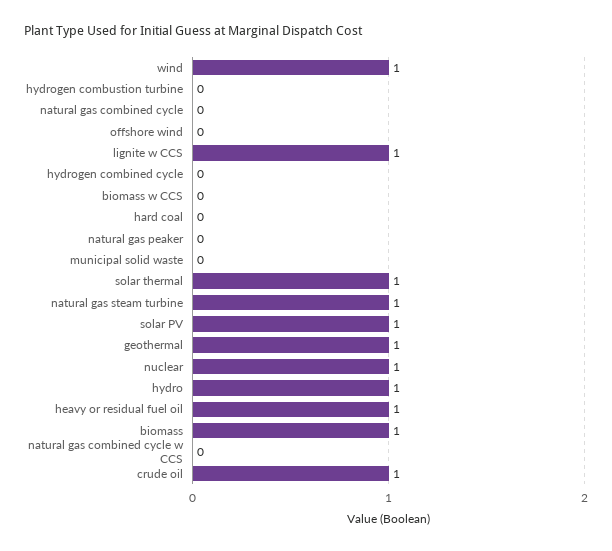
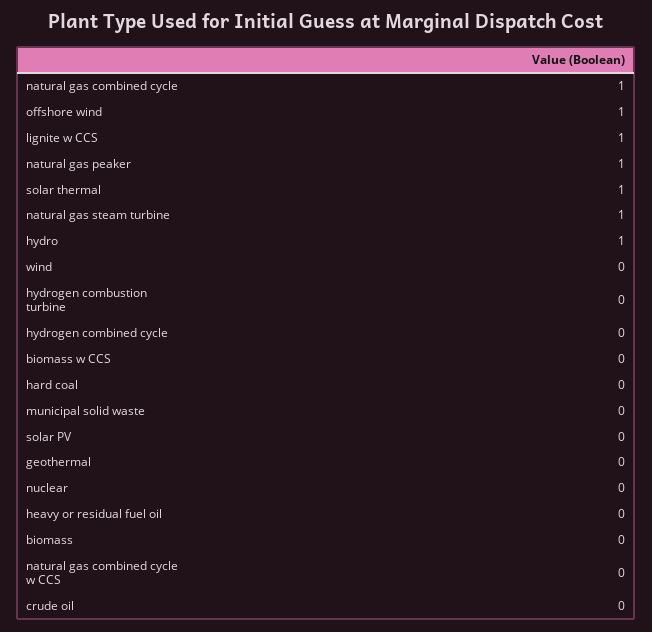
  {
-   "wind": 1,
+   "wind": 0,
    "hydrogen combustion turbine": 0,
-   "natural gas combined cycle": 0,
+   "natural gas combined cycle": 1,
-   "offshore wind": 0,
+   "offshore wind": 1,
    "lignite w CCS": 1,
    "hydrogen combined cycle": 0,
    "biomass w CCS": 0,
    "hard coal": 0,
-   "natural gas peaker": 0,
+   "natural gas peaker": 1,
    "municipal solid waste": 0,
    "solar thermal": 1,
    "natural gas steam turbine": 1,
-   "solar PV": 1,
+   "solar PV": 0,
-   "geothermal": 1,
+   "geothermal": 0,
-   "nuclear": 1,
+   "nuclear": 0,
    "hydro": 1,
-   "heavy or residual fuel oil": 1,
+   "heavy or residual fuel oil": 0,
-   "biomass": 1,
+   "biomass": 0,
    "natural gas combined cycle w CCS": 0,
-   "crude oil": 1
+   "crude oil": 0
  }

